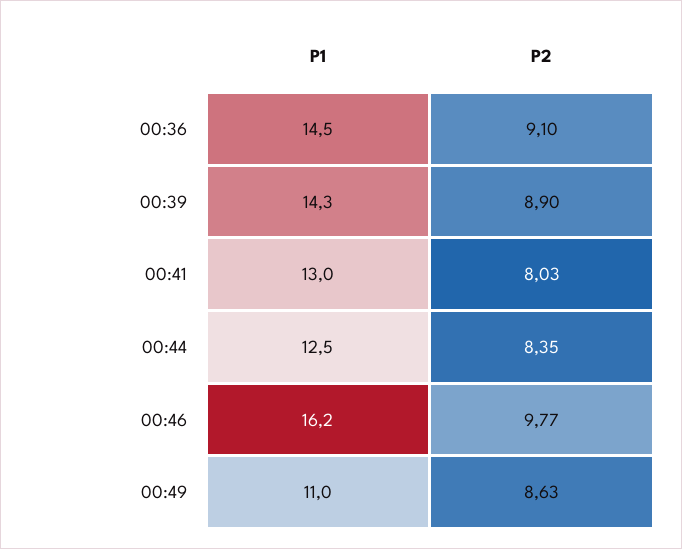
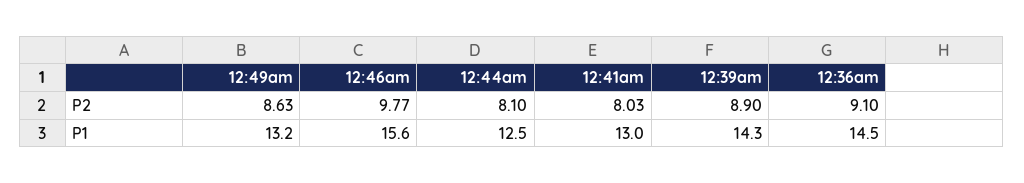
  {
    "P1": {
      "00:36": 14.5,
      "00:39": 14.3,
      "00:41": 13,
      "00:44": 12.5,
-     "00:46": 16.2,
+     "00:46": 15.6,
-     "00:49": 11
+     "00:49": 13.2
    },
    "P2": {
      "00:36": 9.1,
      "00:39": 8.9,
      "00:41": 8.03,
-     "00:44": 8.35,
+     "00:44": 8.1,
      "00:46": 9.77,
      "00:49": 8.63
    }
  }

